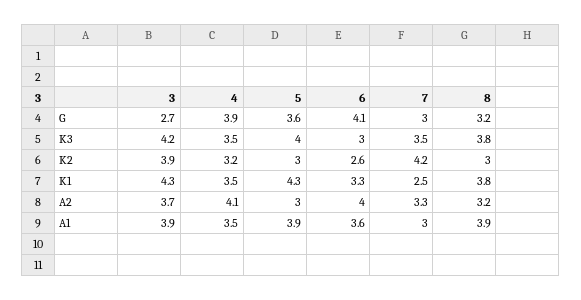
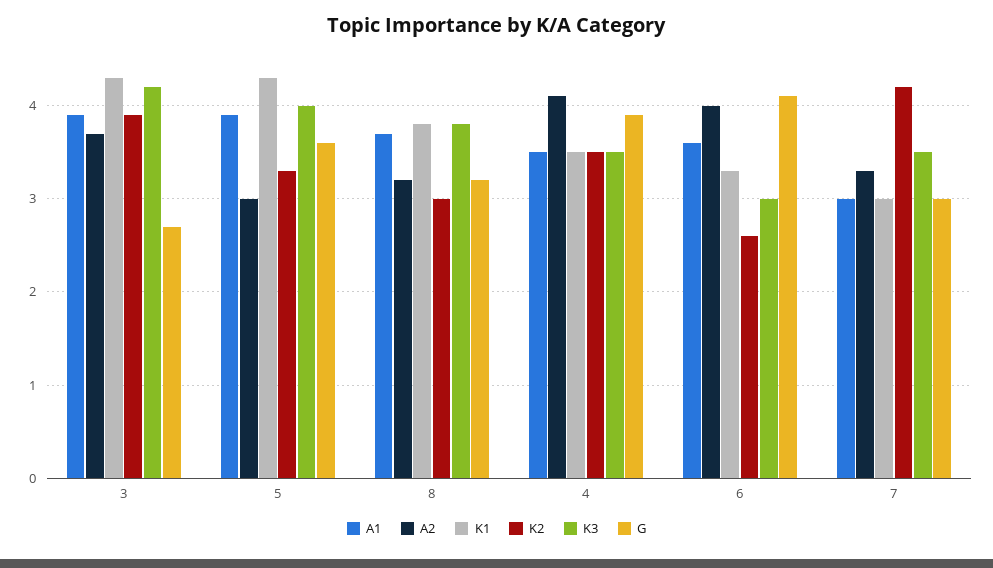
  {
    "G": {
      "3": 2.7,
      "4": 3.9,
      "5": 3.6,
      "6": 4.1,
      "7": 3,
      "8": 3.2
    },
    "K3": {
      "3": 4.2,
      "4": 3.5,
      "5": 4,
      "6": 3,
      "7": 3.5,
      "8": 3.8
    },
    "K2": {
      "3": 3.9,
-     "4": 3.2,
+     "4": 3.5,
-     "5": 3,
+     "5": 3.3,
      "6": 2.6,
      "7": 4.2,
      "8": 3
    },
    "K1": {
      "3": 4.3,
      "4": 3.5,
      "5": 4.3,
      "6": 3.3,
-     "7": 2.5,
+     "7": 3,
      "8": 3.8
    },
    "A2": {
      "3": 3.7,
      "4": 4.1,
      "5": 3,
      "6": 4,
      "7": 3.3,
      "8": 3.2
    },
    "A1": {
      "3": 3.9,
      "4": 3.5,
      "5": 3.9,
      "6": 3.6,
      "7": 3,
-     "8": 3.9
+     "8": 3.7
    }
  }

